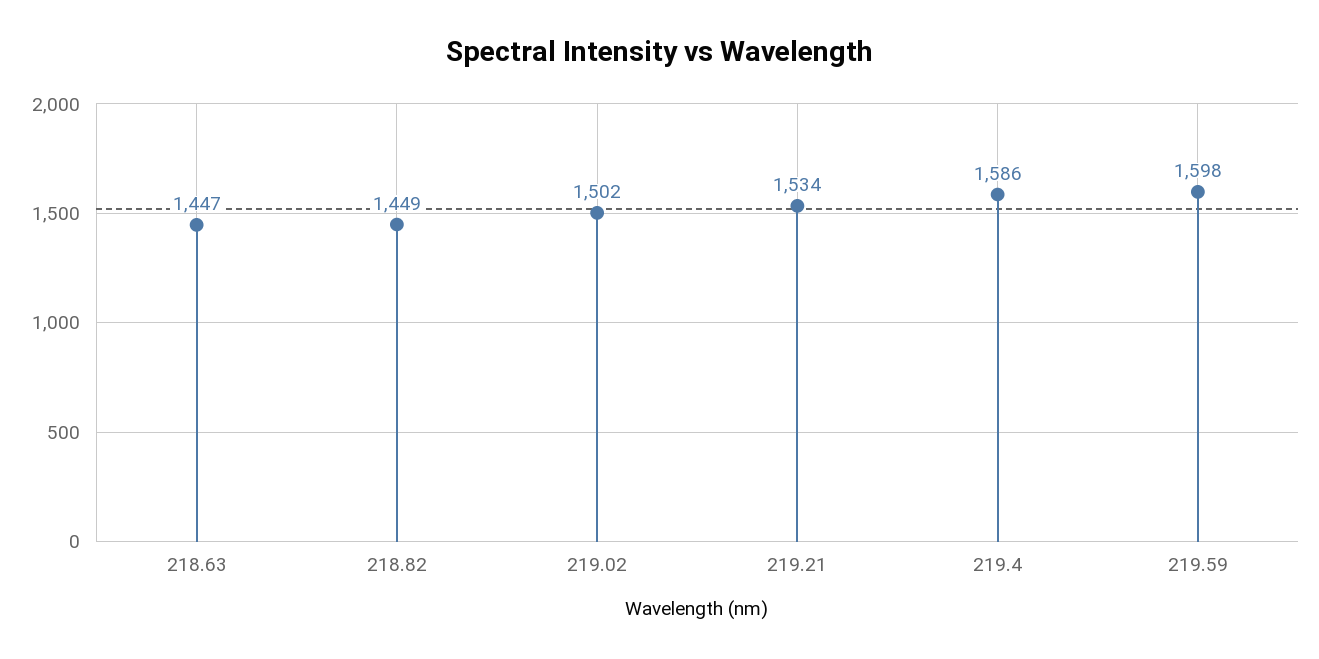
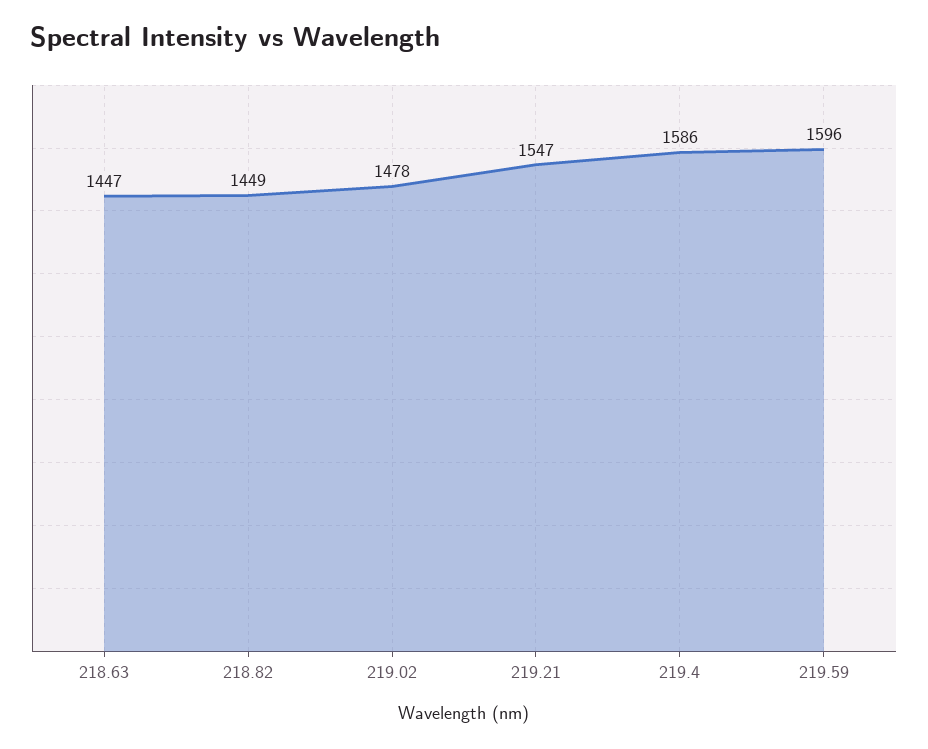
  {
    "218.63": 1447,
    "218.82": 1449,
-   "219.02": 1502,
+   "219.02": 1478,
-   "219.21": 1534,
+   "219.21": 1547,
    "219.4": 1586,
-   "219.59": 1598
+   "219.59": 1596
  }

